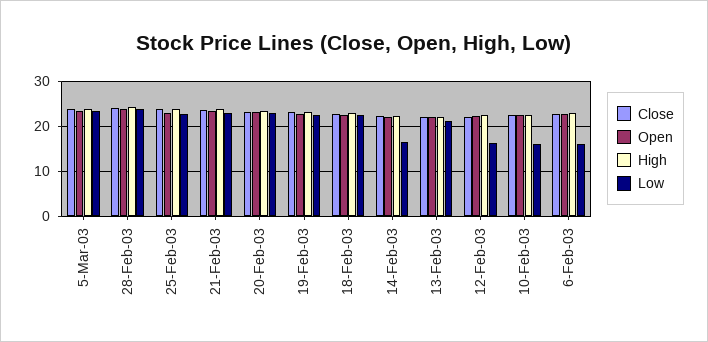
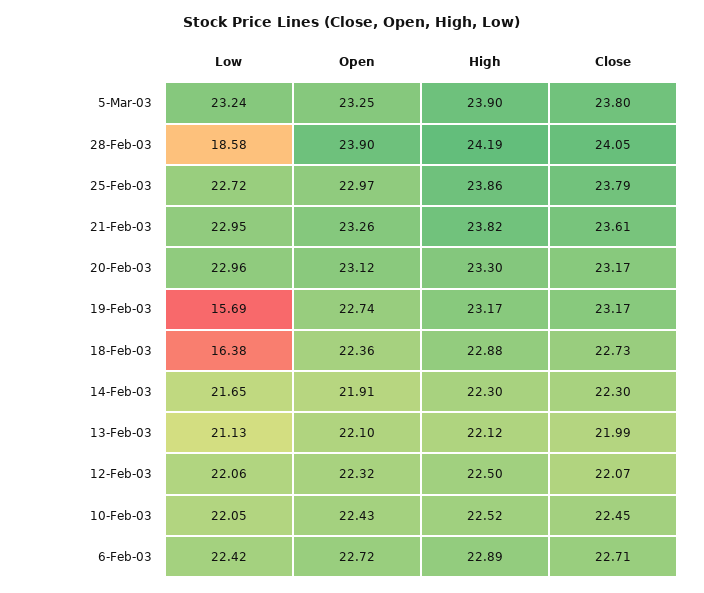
  {
    "Close": {
      "5-Mar-03": 23.8,
      "28-Feb-03": 24.05,
      "25-Feb-03": 23.79,
      "21-Feb-03": 23.61,
      "20-Feb-03": 23.17,
      "19-Feb-03": 23.17,
      "18-Feb-03": 22.73,
      "14-Feb-03": 22.3,
      "13-Feb-03": 21.99,
      "12-Feb-03": 22.07,
      "10-Feb-03": 22.45,
      "6-Feb-03": 22.71
    },
    "Open": {
      "5-Mar-03": 23.25,
      "28-Feb-03": 23.9,
      "25-Feb-03": 22.97,
      "21-Feb-03": 23.26,
      "20-Feb-03": 23.12,
      "19-Feb-03": 22.74,
      "18-Feb-03": 22.36,
      "14-Feb-03": 21.91,
      "13-Feb-03": 22.1,
      "12-Feb-03": 22.32,
      "10-Feb-03": 22.43,
      "6-Feb-03": 22.72
    },
    "High": {
      "5-Mar-03": 23.9,
      "28-Feb-03": 24.19,
      "25-Feb-03": 23.86,
      "21-Feb-03": 23.82,
      "20-Feb-03": 23.3,
      "19-Feb-03": 23.17,
      "18-Feb-03": 22.88,
      "14-Feb-03": 22.3,
      "13-Feb-03": 22.12,
      "12-Feb-03": 22.5,
      "10-Feb-03": 22.52,
      "6-Feb-03": 22.89
    },
    "Low": {
      "5-Mar-03": 23.24,
-     "28-Feb-03": 24,
+     "28-Feb-03": 18.58,
      "25-Feb-03": 22.72,
      "21-Feb-03": 22.95,
      "20-Feb-03": 22.96,
-     "19-Feb-03": 22,
+     "19-Feb-03": 15.69,
-     "18-Feb-03": 22,
+     "18-Feb-03": 16.38,
-     "14-Feb-03": 16,
+     "14-Feb-03": 21.65,
      "13-Feb-03": 21.13,
-     "12-Feb-03": 16,
+     "12-Feb-03": 22.06,
-     "10-Feb-03": 16,
+     "10-Feb-03": 22.05,
-     "6-Feb-03": 16
+     "6-Feb-03": 22.42
    }
  }

